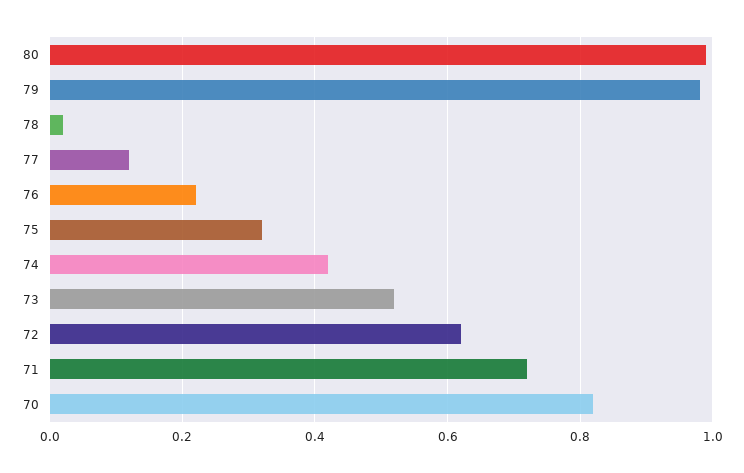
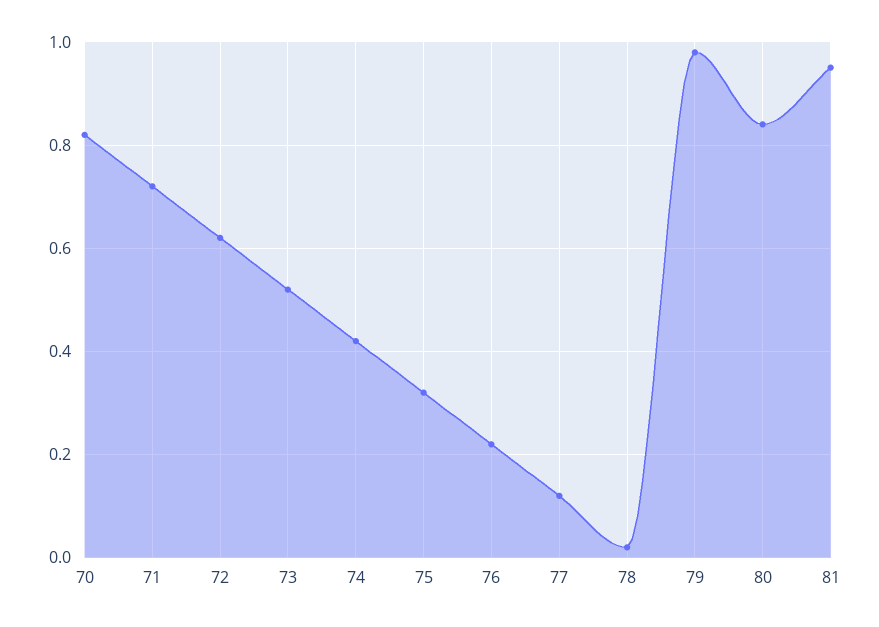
  {
-   "80": 1,
+   "80": 0.85,
    "79": 1,
    "78": 0,
    "77": 0.1,
    "76": 0.2,
    "75": 0.3,
    "74": 0.4,
    "73": 0.5,
    "72": 0.6,
    "71": 0.7,
-   "70": 0.8
+   "70": 0.8,
+   "81": 0.95
  }

